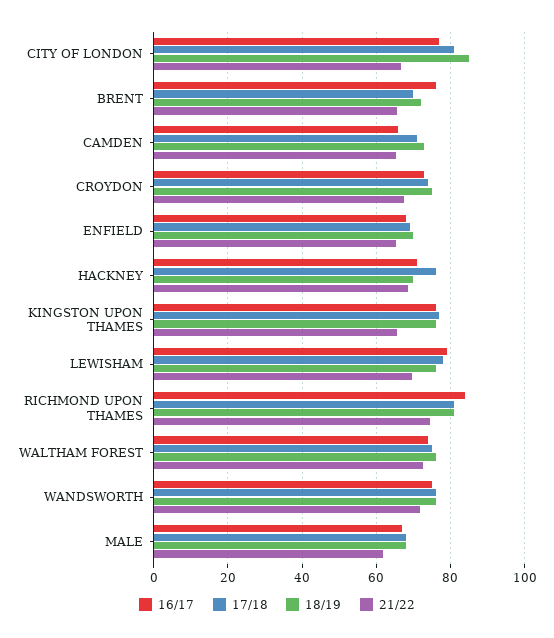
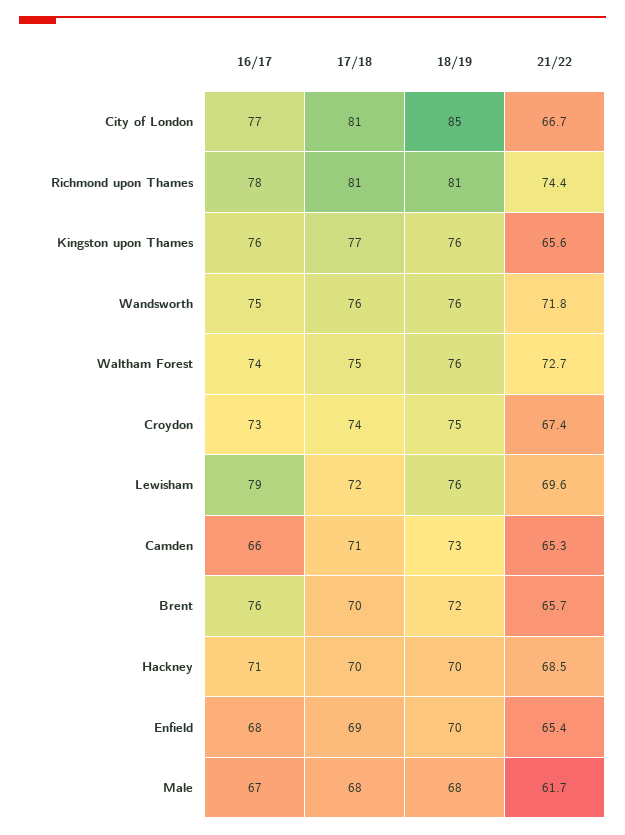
  {
    "16/17": {
      "CITY OF LONDON": 77,
      "BRENT": 76,
      "CAMDEN": 66,
      "CROYDON": 73,
      "ENFIELD": 68,
      "HACKNEY": 71,
      "KINGSTON UPON THAMES": 76,
      "LEWISHAM": 79,
-     "RICHMOND UPON THAMES": 84,
+     "RICHMOND UPON THAMES": 78,
      "WALTHAM FOREST": 74,
      "WANDSWORTH": 75,
      "MALE": 67
    },
    "17/18": {
      "CITY OF LONDON": 81,
      "BRENT": 70,
      "CAMDEN": 71,
      "CROYDON": 74,
      "ENFIELD": 69,
-     "HACKNEY": 76,
+     "HACKNEY": 70,
      "KINGSTON UPON THAMES": 77,
-     "LEWISHAM": 78,
+     "LEWISHAM": 72,
      "RICHMOND UPON THAMES": 81,
      "WALTHAM FOREST": 75,
      "WANDSWORTH": 76,
      "MALE": 68
    },
    "18/19": {
      "CITY OF LONDON": 85,
      "BRENT": 72,
      "CAMDEN": 73,
      "CROYDON": 75,
      "ENFIELD": 70,
      "HACKNEY": 70,
      "KINGSTON UPON THAMES": 76,
      "LEWISHAM": 76,
      "RICHMOND UPON THAMES": 81,
      "WALTHAM FOREST": 76,
      "WANDSWORTH": 76,
      "MALE": 68
    },
    "21/22": {
      "CITY OF LONDON": 66.7,
      "BRENT": 65.7,
      "CAMDEN": 65.3,
      "CROYDON": 67.4,
      "ENFIELD": 65.4,
      "HACKNEY": 68.5,
      "KINGSTON UPON THAMES": 65.6,
      "LEWISHAM": 69.6,
      "RICHMOND UPON THAMES": 74.4,
      "WALTHAM FOREST": 72.7,
      "WANDSWORTH": 71.8,
      "MALE": 61.7
    }
  }

